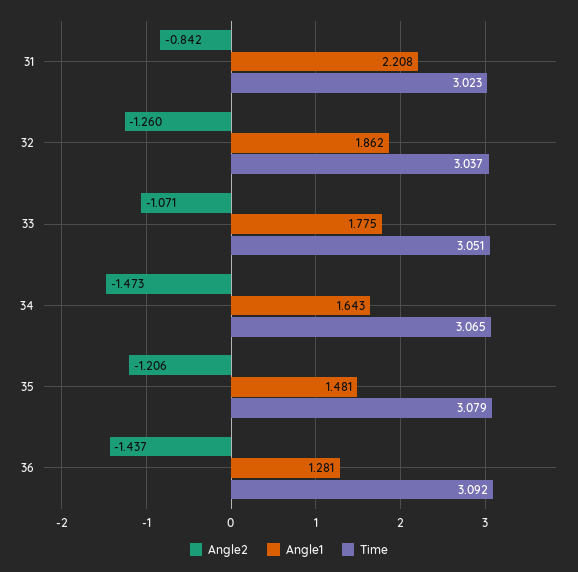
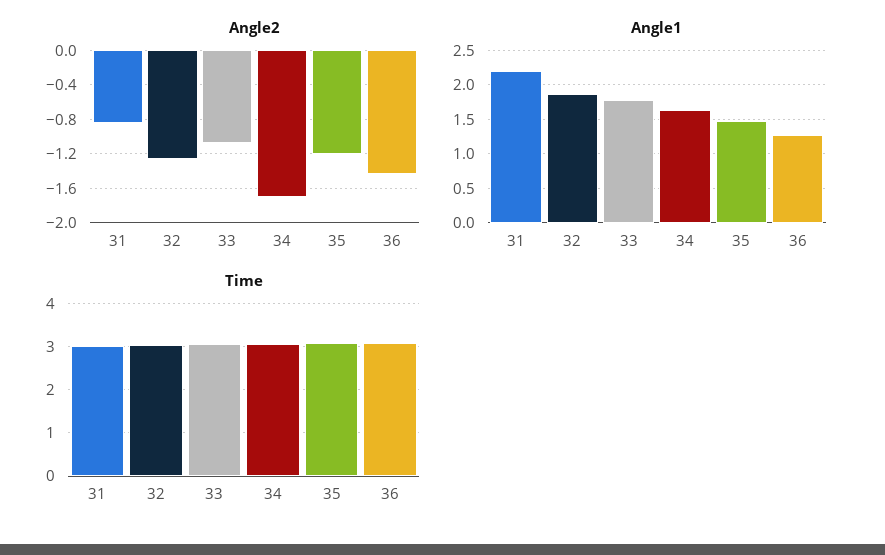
  {
    "Angle2": {
      "31": -0.842,
      "32": -1.26,
      "33": -1.071,
-     "34": -1.473,
+     "34": -1.7,
      "35": -1.206,
      "36": -1.437
    },
    "Angle1": {
      "31": 2.208,
      "32": 1.862,
      "33": 1.775,
      "34": 1.643,
      "35": 1.481,
      "36": 1.281
    },
    "Time": {
      "31": 3.023,
      "32": 3.037,
      "33": 3.051,
      "34": 3.065,
      "35": 3.079,
      "36": 3.092
    }
  }

